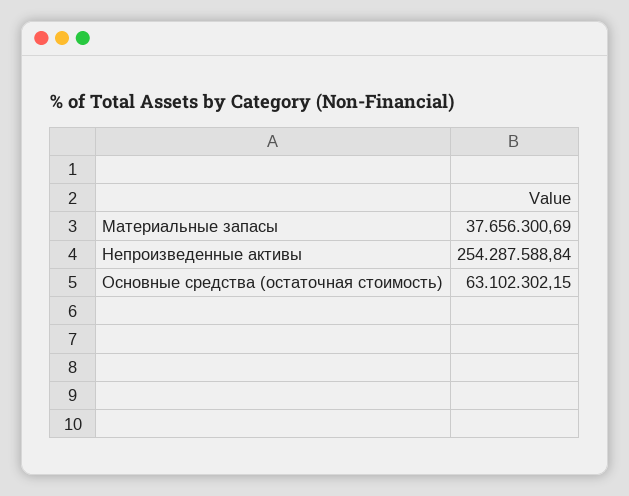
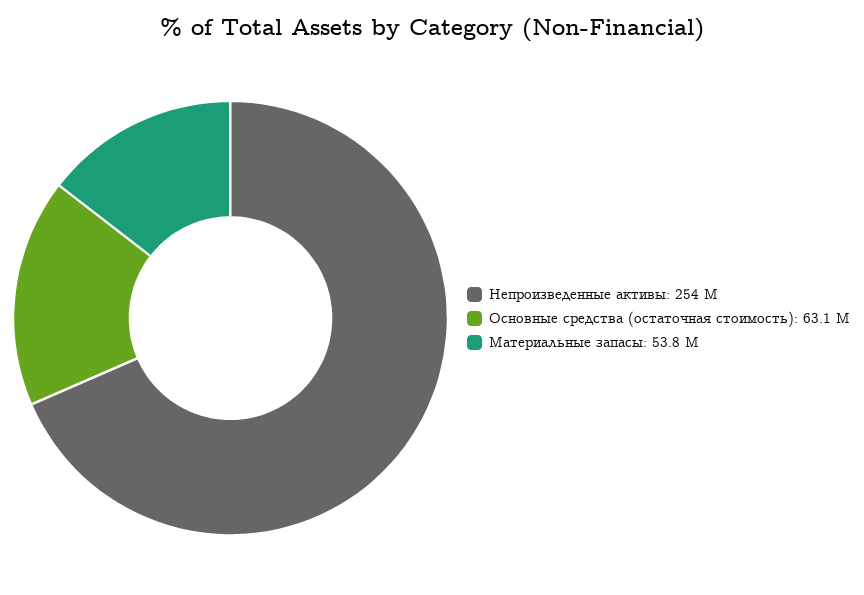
  {
-   "Материальные запасы": 37656300.69,
+   "Материальные запасы": 53800000,
    "Непроизведенные активы": 254287588.84,
    "Основные средства (остаточная стоимость)": 63102302.15
  }

